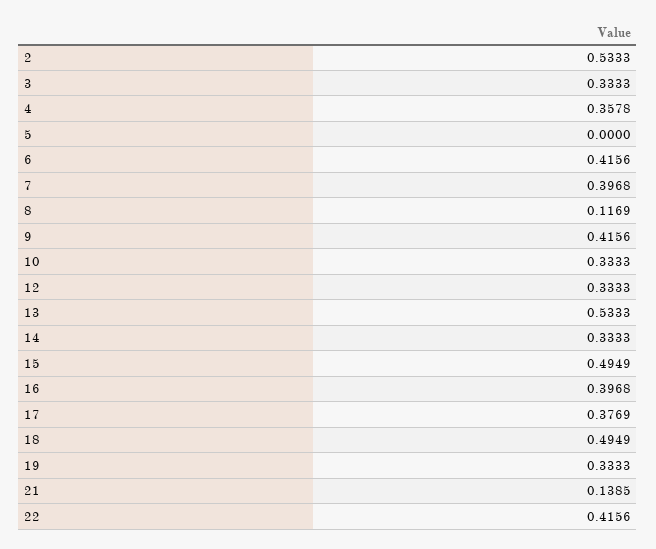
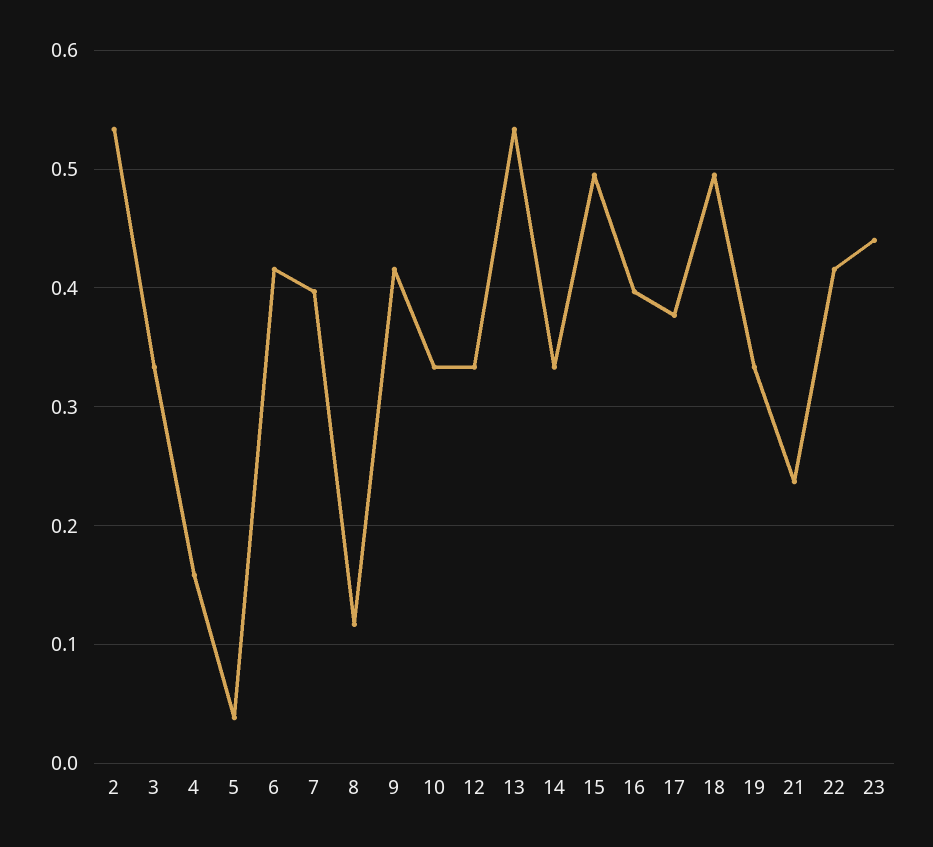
  {
    "2": 0.5333,
    "3": 0.3333,
-   "4": 0.3578,
+   "4": 0.16,
-   "5": 0,
+   "5": 0.04,
    "6": 0.4156,
    "7": 0.3968,
    "8": 0.1169,
    "9": 0.4156,
    "10": 0.3333,
    "12": 0.3333,
    "13": 0.5333,
    "14": 0.3333,
    "15": 0.4949,
    "16": 0.3968,
    "17": 0.3769,
    "18": 0.4949,
    "19": 0.3333,
-   "21": 0.1385,
+   "21": 0.24,
-   "22": 0.4156
+   "22": 0.4156,
+   "23": 0.44
  }

